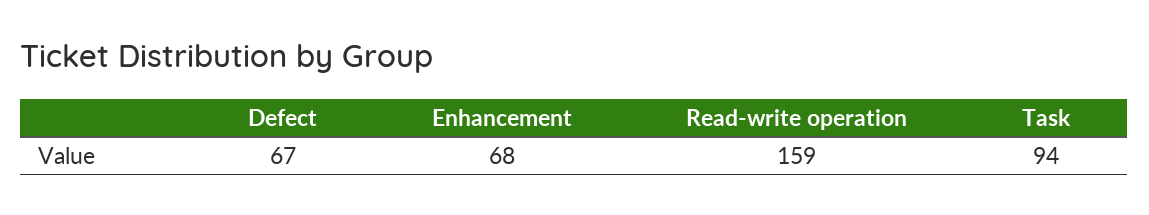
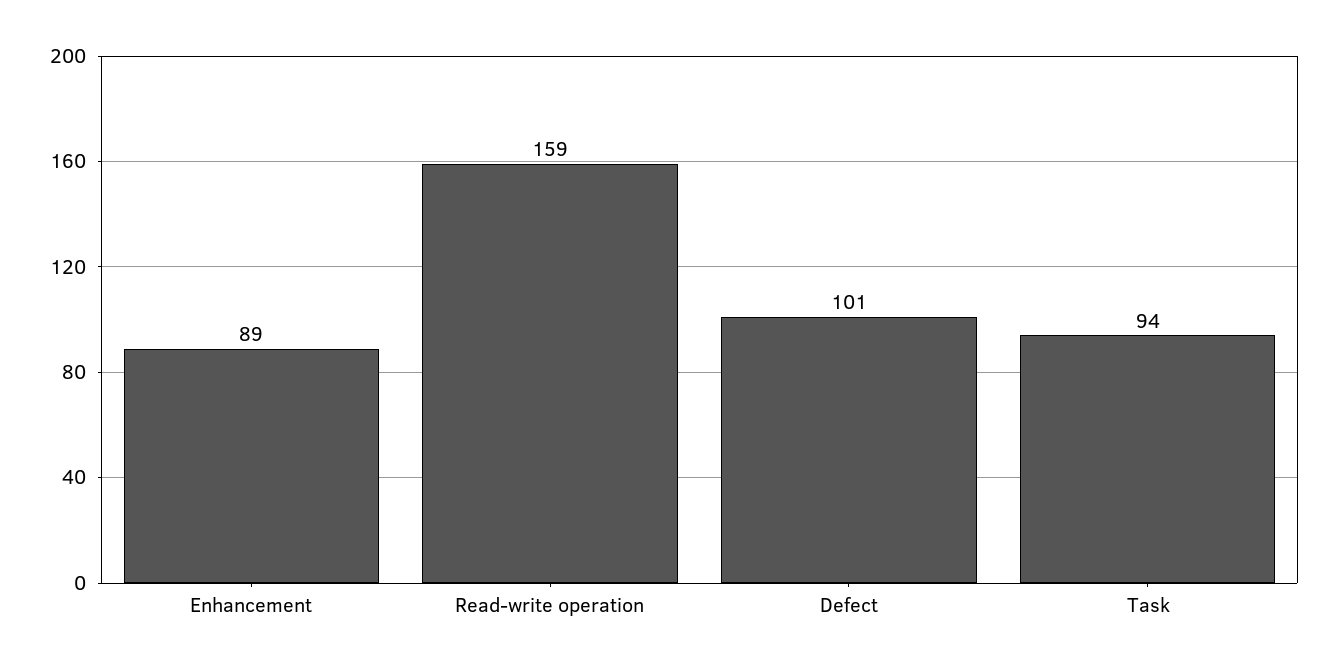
  {
-   "Defect": 67,
+   "Defect": 101,
-   "Enhancement": 68,
+   "Enhancement": 89,
    "Read-write operation": 159,
    "Task": 94
  }

